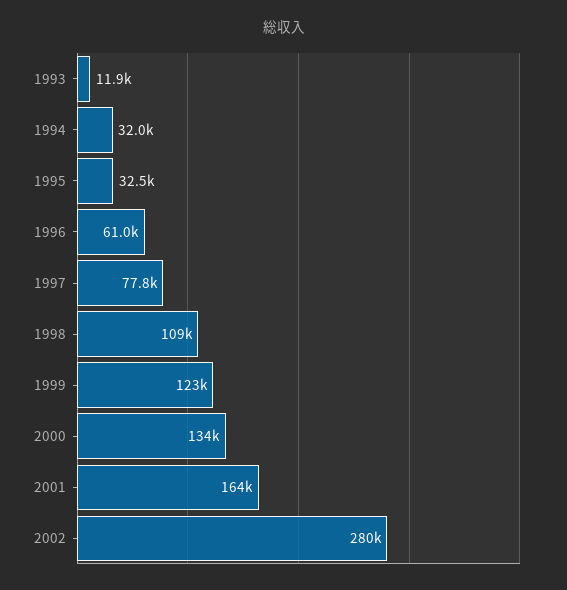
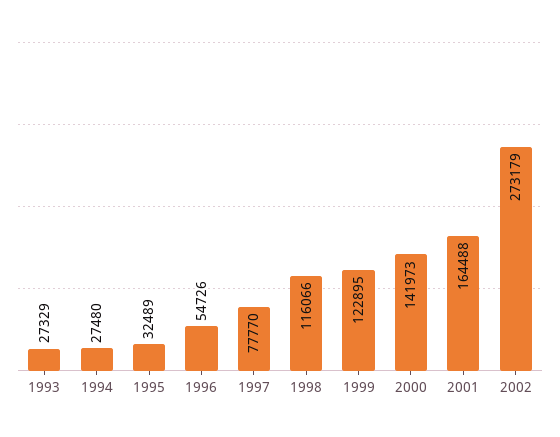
  {
-   "1993": 11900,
+   "1993": 27329,
-   "1994": 32000,
+   "1994": 27480,
    "1995": 32489,
-   "1996": 61000,
+   "1996": 54726,
    "1997": 77770,
-   "1998": 109000,
+   "1998": 116066,
    "1999": 122895,
-   "2000": 134000,
+   "2000": 141973,
    "2001": 164488,
-   "2002": 280000
+   "2002": 273179
  }

